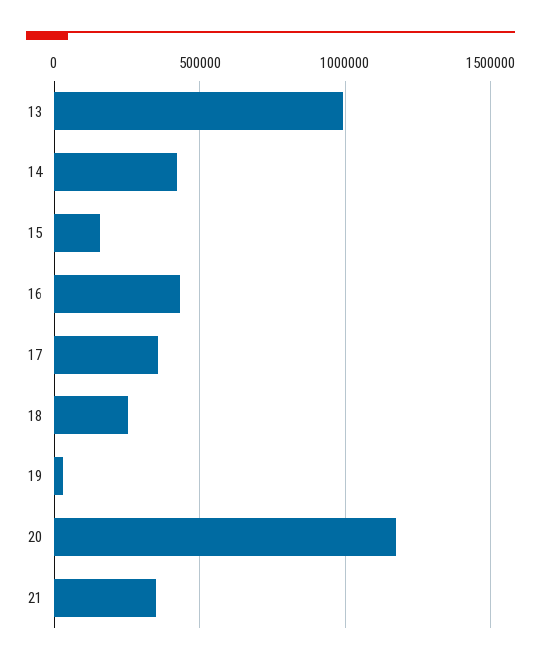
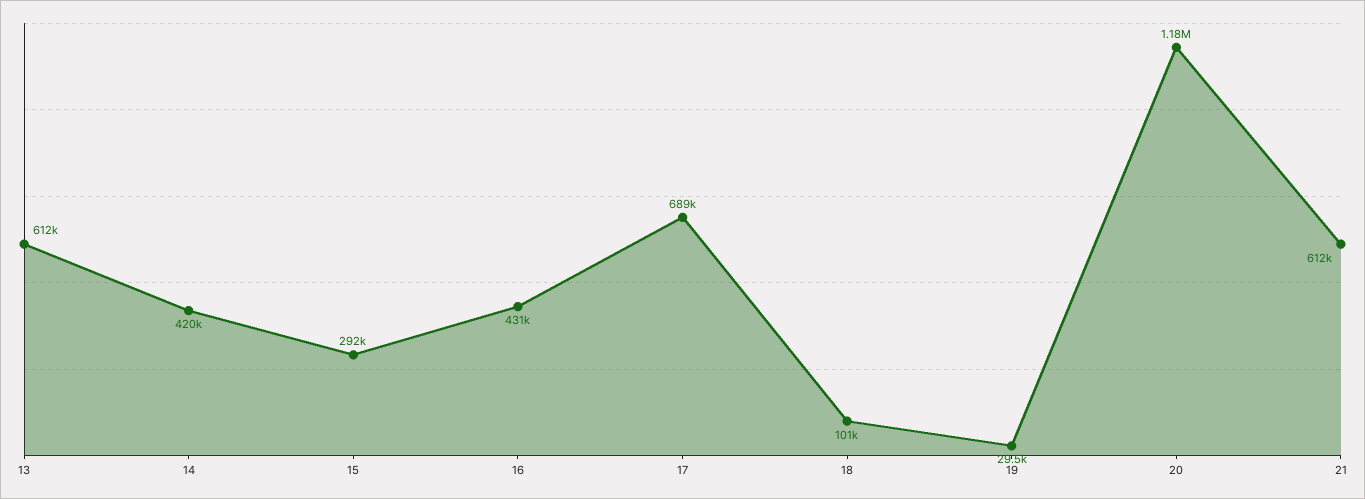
  {
-   "13": 1000000,
+   "13": 612000,
    "14": 420000,
-   "15": 150000,
+   "15": 292000,
    "16": 431000,
-   "17": 350000,
+   "17": 689000,
-   "18": 250000,
+   "18": 101000,
    "19": 29500,
    "20": 1180000,
-   "21": 350000
+   "21": 612000
  }

